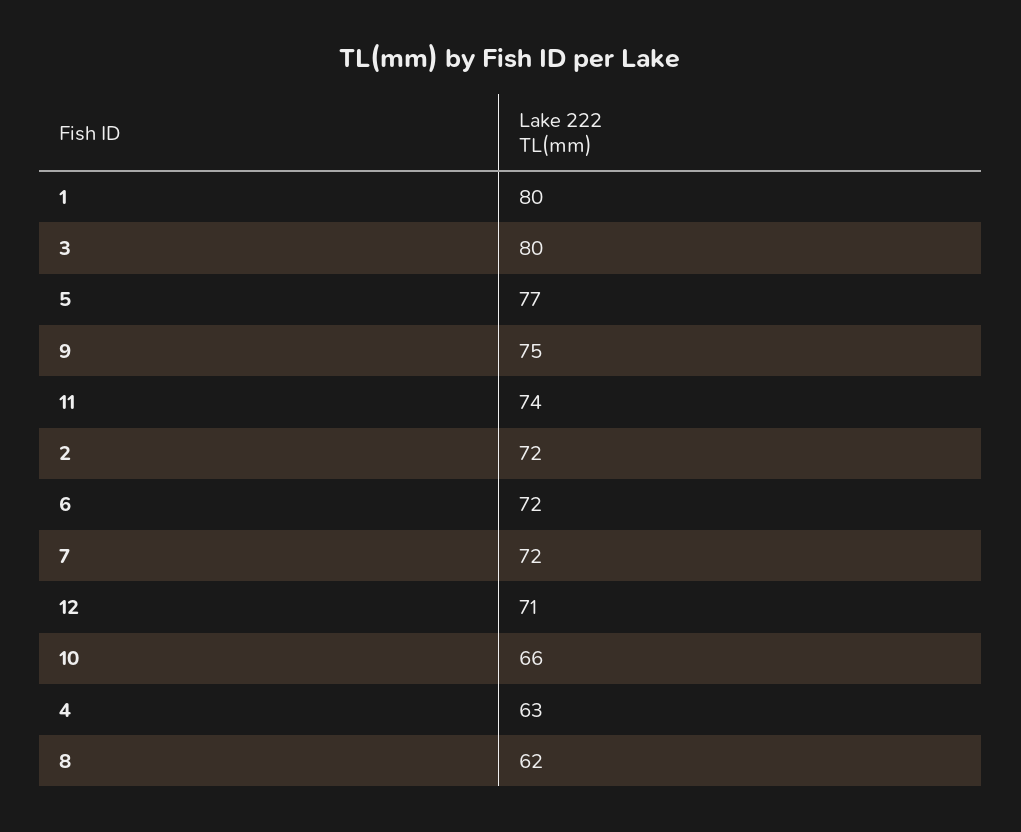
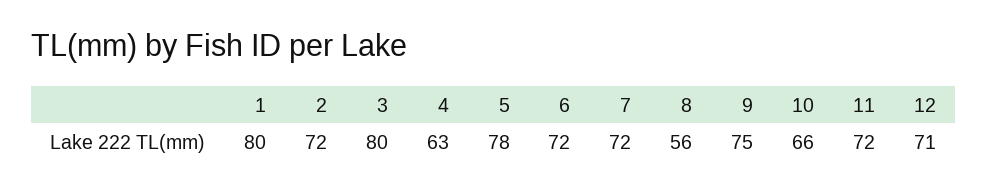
  {
    "1": 80,
    "3": 80,
-   "5": 77,
+   "5": 78,
    "9": 75,
-   "11": 74,
+   "11": 72,
    "2": 72,
    "6": 72,
    "7": 72,
    "12": 71,
    "10": 66,
    "4": 63,
-   "8": 62
+   "8": 56
  }

